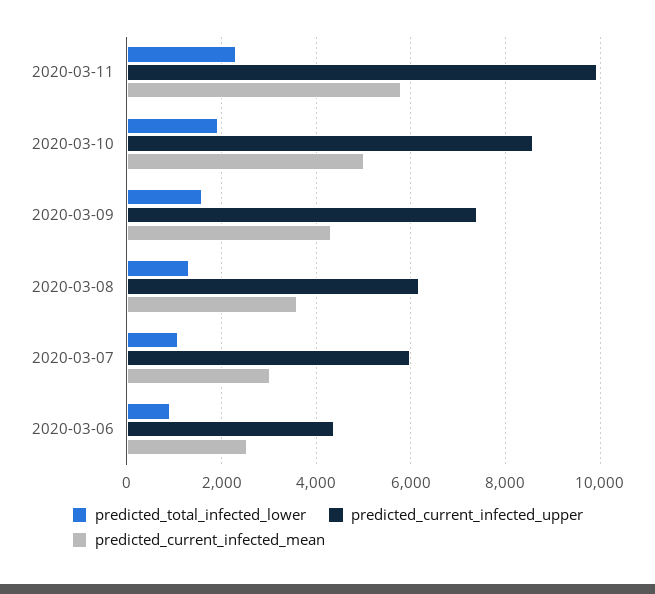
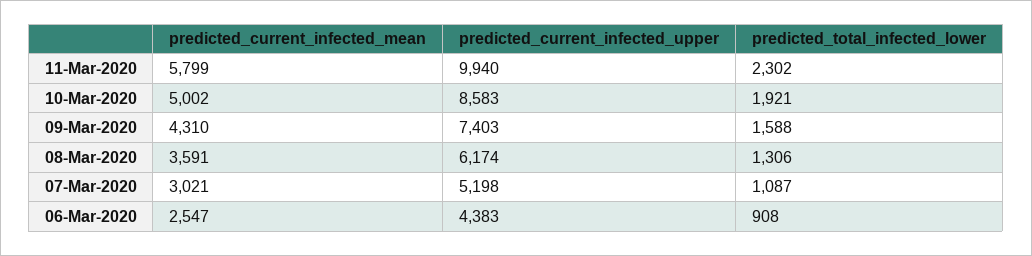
  {
    "predicted_total_infected_lower": {
      "2020-03-11": 2302,
      "2020-03-10": 1921,
      "2020-03-09": 1588,
      "2020-03-08": 1306,
      "2020-03-07": 1087,
      "2020-03-06": 908
    },
    "predicted_current_infected_upper": {
      "2020-03-11": 9940,
      "2020-03-10": 8583,
      "2020-03-09": 7403,
      "2020-03-08": 6174,
-     "2020-03-07": 6000,
+     "2020-03-07": 5198,
      "2020-03-06": 4383
    },
    "predicted_current_infected_mean": {
      "2020-03-11": 5799,
      "2020-03-10": 5002,
      "2020-03-09": 4310,
      "2020-03-08": 3591,
      "2020-03-07": 3021,
      "2020-03-06": 2547
    }
  }

